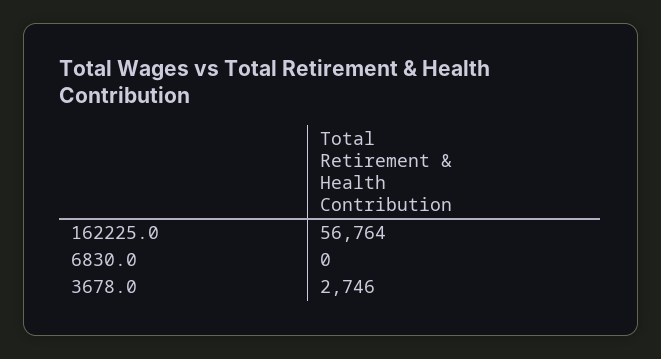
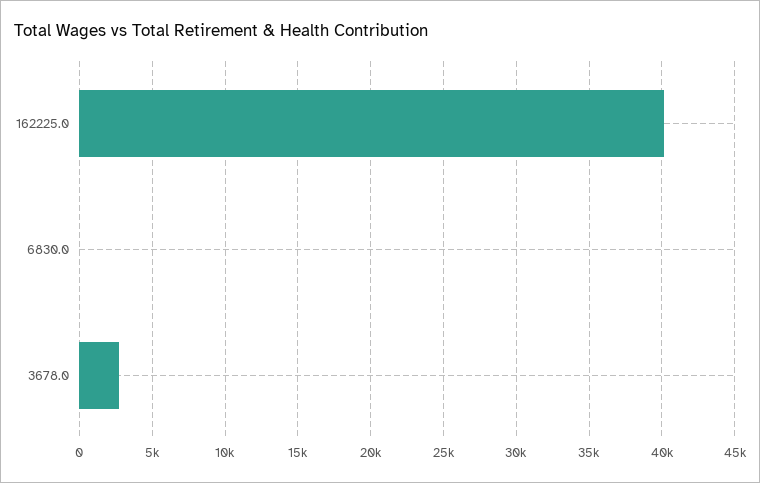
  {
-   "162225.0": 56764,
+   "162225.0": 40000,
    "6830.0": 0,
    "3678.0": 2746
  }

